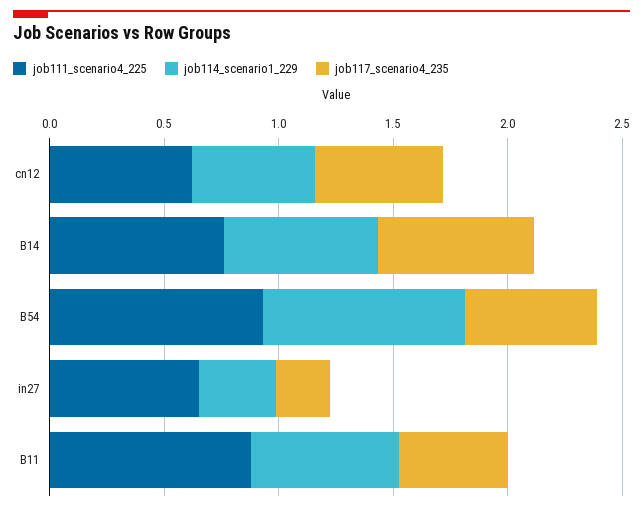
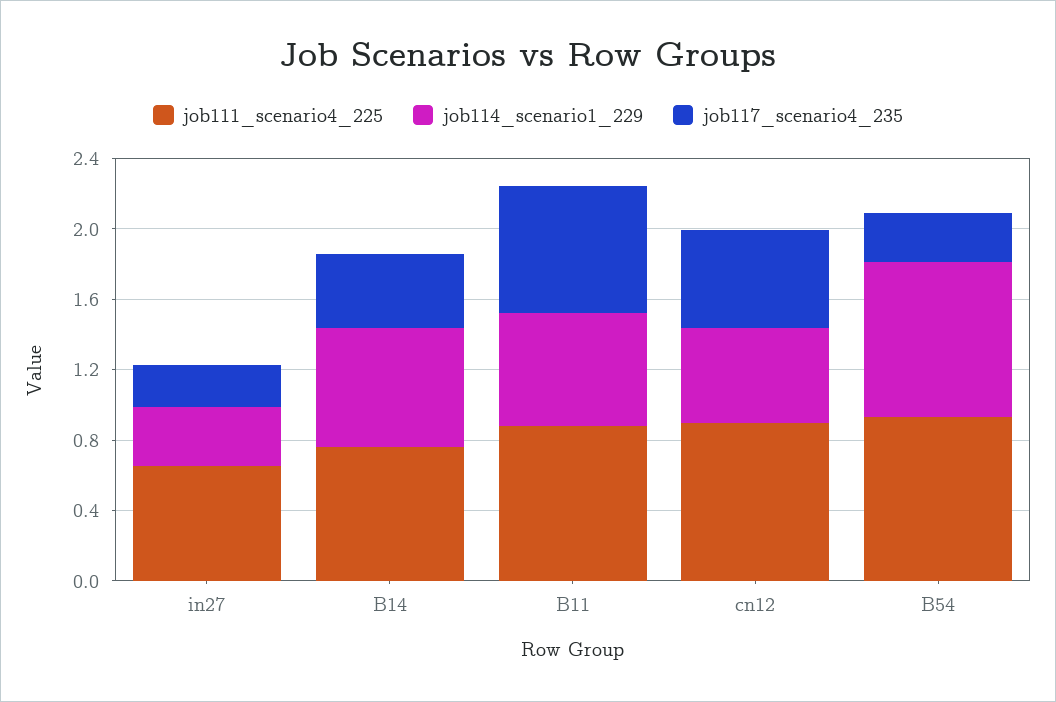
  {
    "job111_scenario4_225": {
-     "cn12": 0.6,
+     "cn12": 0.9,
      "B14": 0.8,
      "B54": 0.9,
      "in27": 0.7,
      "B11": 0.9
    },
    "job114_scenario1_229": {
      "cn12": 0.5,
      "B14": 0.7,
      "B54": 0.9,
      "in27": 0.3,
      "B11": 0.6
    },
    "job117_scenario4_235": {
      "cn12": 0.6,
-     "B14": 0.7,
+     "B14": 0.4,
-     "B54": 0.6,
+     "B54": 0.3,
      "in27": 0.2,
-     "B11": 0.5
+     "B11": 0.7
    }
  }

